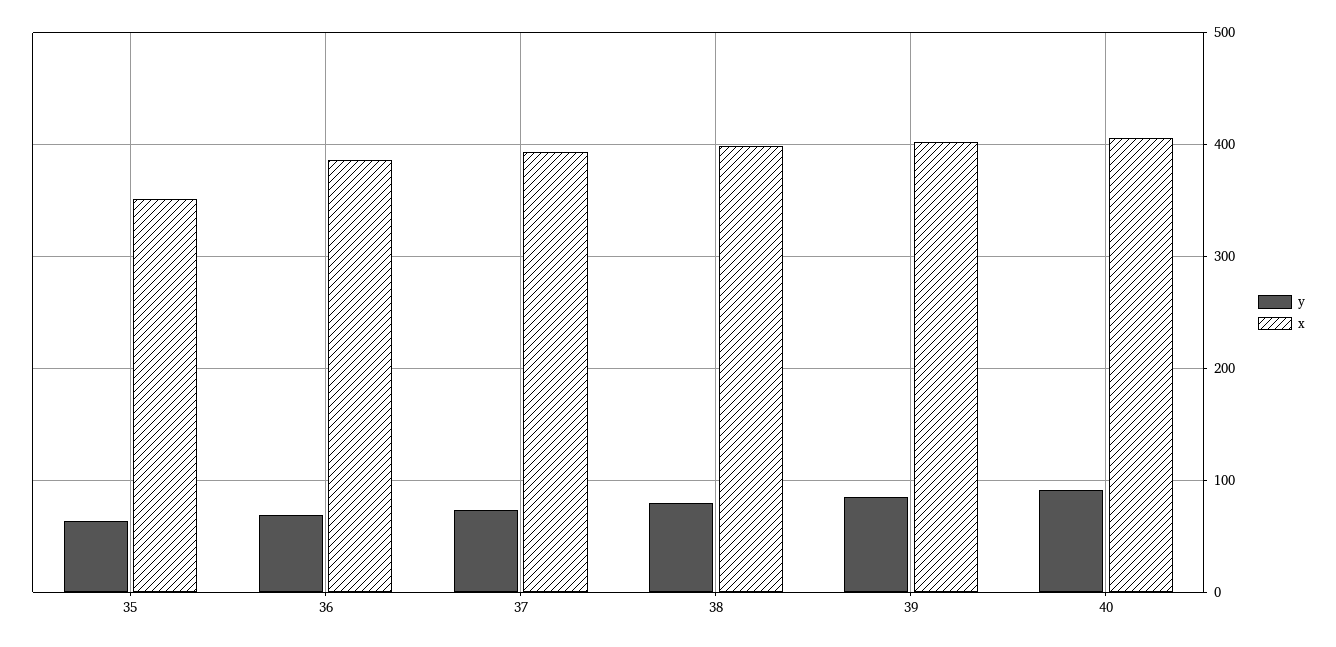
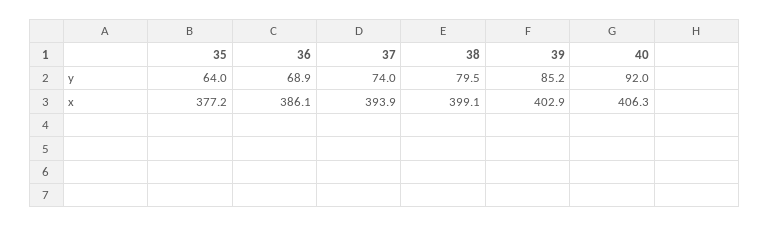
  {
    "y": {
      "35": 64,
      "36": 68.9,
      "37": 74,
      "38": 79.5,
      "39": 85.2,
      "40": 92
    },
    "x": {
-     "35": 350,
+     "35": 377.2,
      "36": 386.1,
      "37": 393.9,
      "38": 399.1,
      "39": 402.9,
      "40": 406.3
    }
  }

